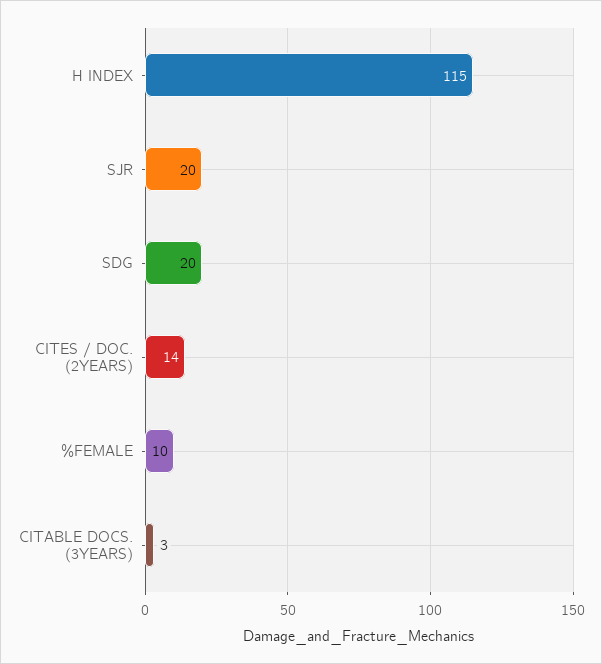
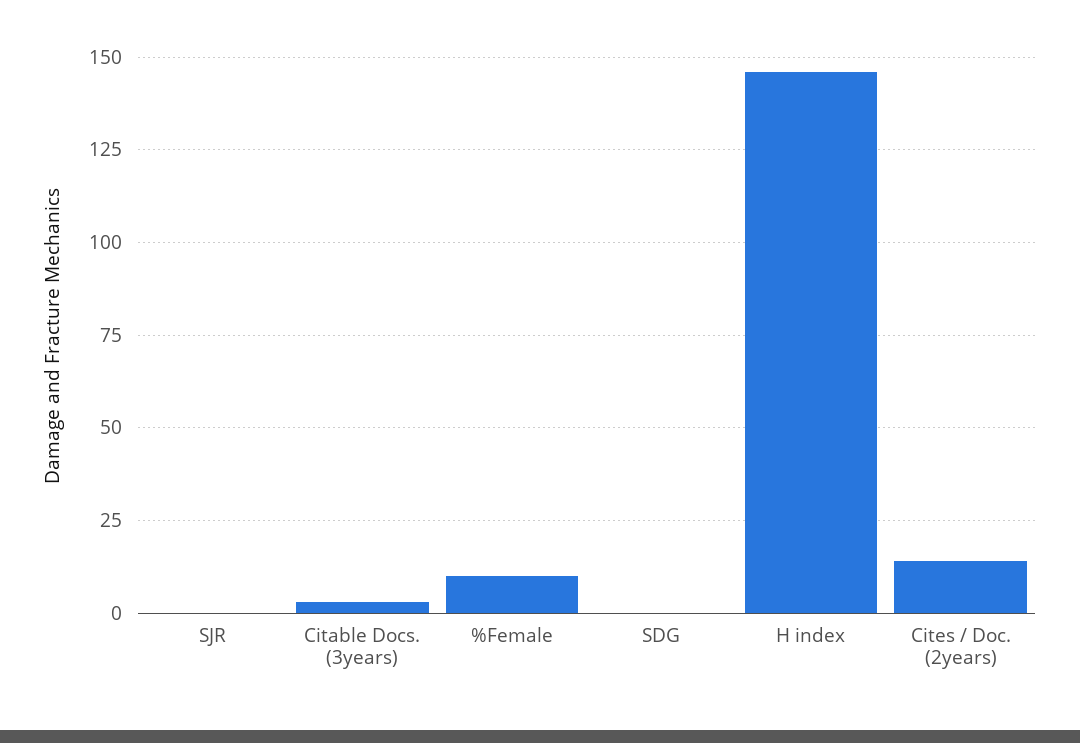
  {
-   "H INDEX": 115,
+   "H INDEX": 145,
-   "SJR": 20,
+   "SJR": 0,
-   "SDG": 20,
+   "SDG": 0,
    "CITES / DOC. (2YEARS)": 14,
    "%FEMALE": 10,
    "CITABLE DOCS. (3YEARS)": 3
  }

